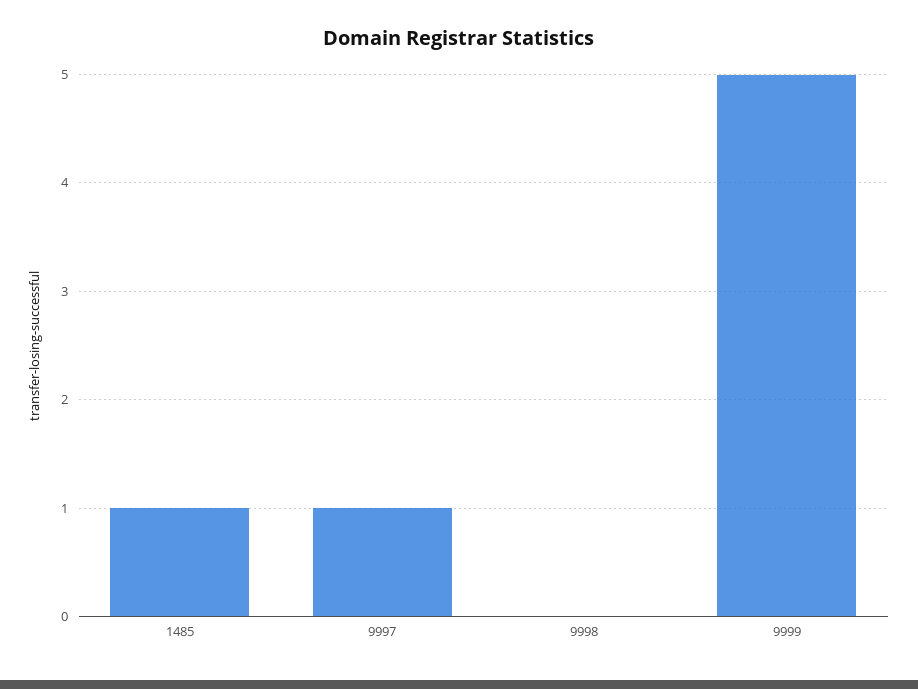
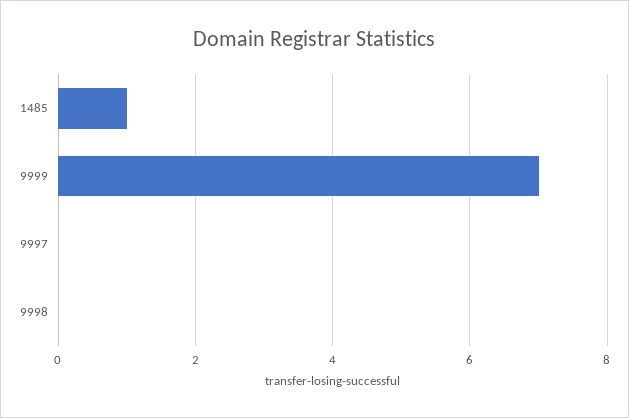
  {
    "1485": 1,
-   "9997": 1,
+   "9997": 0,
    "9998": 0,
-   "9999": 5
+   "9999": 7
  }

